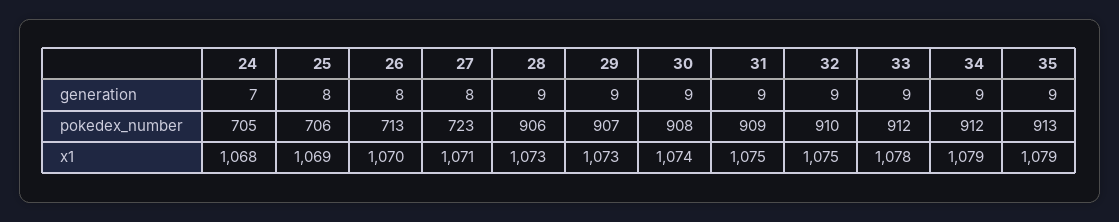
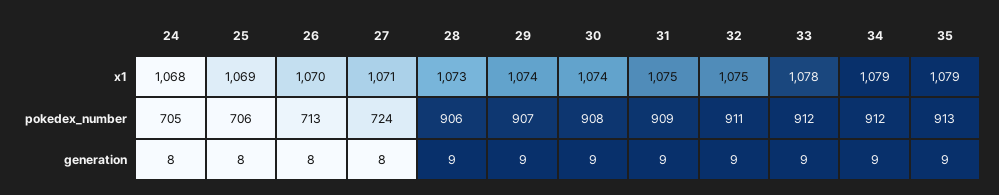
  {
    "24": {
-     "generation": 7,
+     "generation": 8,
      "pokedex_number": 705,
      "x1": 1068
    },
    "25": {
      "generation": 8,
      "pokedex_number": 706,
      "x1": 1069
    },
    "26": {
      "generation": 8,
      "pokedex_number": 713,
      "x1": 1070
    },
    "27": {
      "generation": 8,
-     "pokedex_number": 723,
+     "pokedex_number": 724,
      "x1": 1071
    },
    "28": {
      "generation": 9,
      "pokedex_number": 906,
      "x1": 1073
    },
    "29": {
      "generation": 9,
      "pokedex_number": 907,
-     "x1": 1073
+     "x1": 1074
    },
    "30": {
      "generation": 9,
      "pokedex_number": 908,
      "x1": 1074
    },
    "31": {
      "generation": 9,
      "pokedex_number": 909,
      "x1": 1075
    },
    "32": {
      "generation": 9,
-     "pokedex_number": 910,
+     "pokedex_number": 911,
      "x1": 1075
    },
    "33": {
      "generation": 9,
      "pokedex_number": 912,
      "x1": 1078
    },
    "34": {
      "generation": 9,
      "pokedex_number": 912,
      "x1": 1079
    },
    "35": {
      "generation": 9,
      "pokedex_number": 913,
      "x1": 1079
    }
  }

